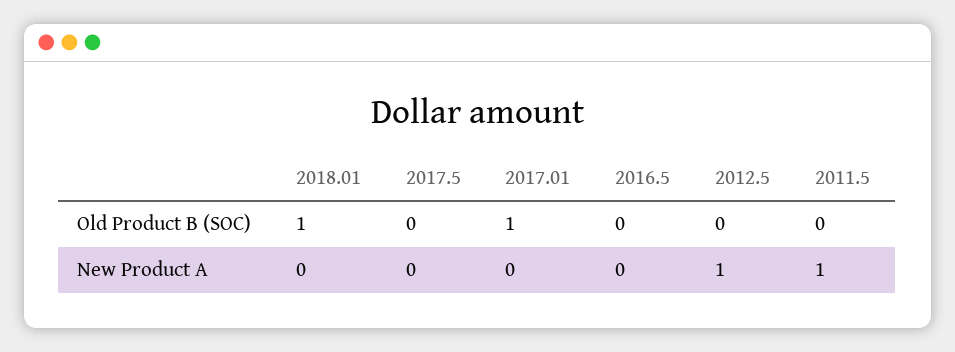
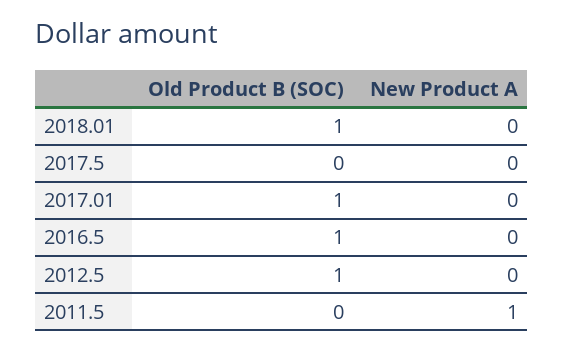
  {
    "2018.01": {
      "Old Product B (SOC)": 1,
      "New Product A": 0
    },
    "2017.5": {
      "Old Product B (SOC)": 0,
      "New Product A": 0
    },
    "2017.01": {
      "Old Product B (SOC)": 1,
      "New Product A": 0
    },
    "2016.5": {
-     "Old Product B (SOC)": 0,
+     "Old Product B (SOC)": 1,
      "New Product A": 0
    },
    "2012.5": {
-     "Old Product B (SOC)": 0,
+     "Old Product B (SOC)": 1,
-     "New Product A": 1
+     "New Product A": 0
    },
    "2011.5": {
      "Old Product B (SOC)": 0,
      "New Product A": 1
    }
  }

